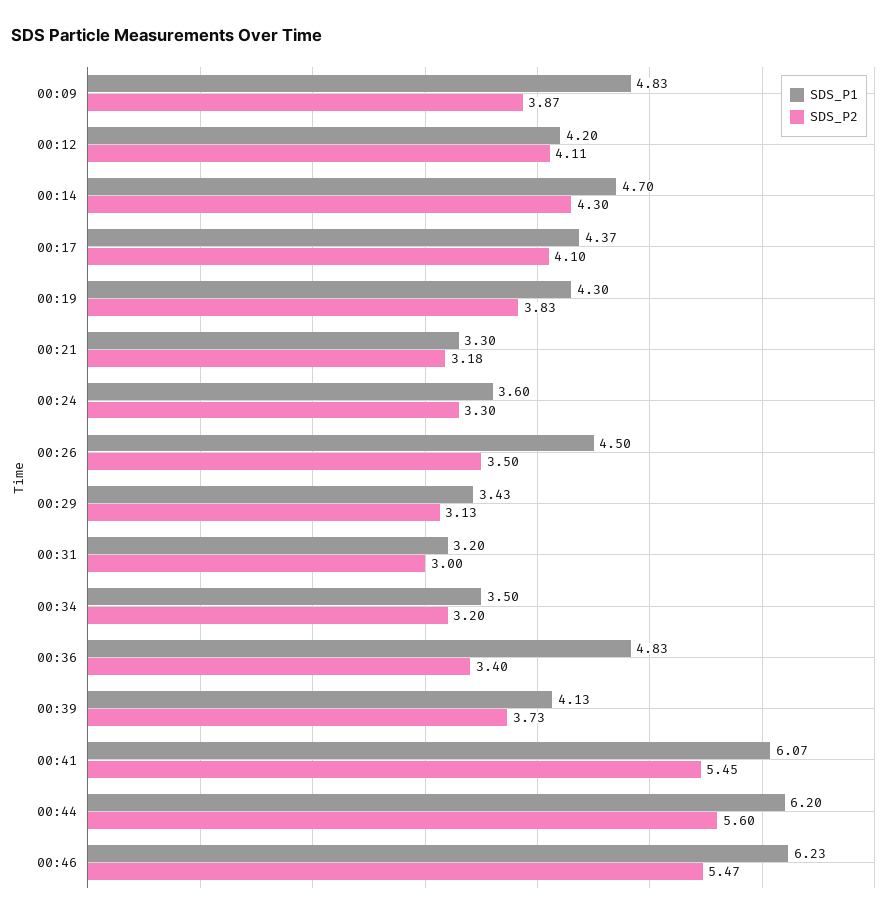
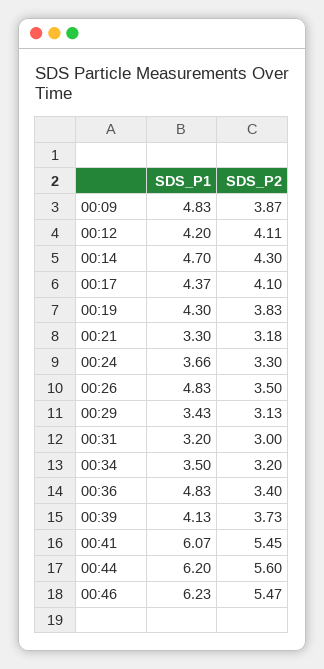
  {
    "SDS_P1": {
      "00:09": 4.83,
      "00:12": 4.2,
      "00:14": 4.7,
      "00:17": 4.37,
      "00:19": 4.3,
      "00:21": 3.3,
-     "00:24": 3.6,
+     "00:24": 3.66,
-     "00:26": 4.5,
+     "00:26": 4.83,
      "00:29": 3.43,
      "00:31": 3.2,
      "00:34": 3.5,
      "00:36": 4.83,
      "00:39": 4.13,
      "00:41": 6.07,
      "00:44": 6.2,
      "00:46": 6.23
    },
    "SDS_P2": {
      "00:09": 3.87,
      "00:12": 4.11,
      "00:14": 4.3,
      "00:17": 4.1,
      "00:19": 3.83,
      "00:21": 3.18,
      "00:24": 3.3,
      "00:26": 3.5,
      "00:29": 3.13,
      "00:31": 3,
      "00:34": 3.2,
      "00:36": 3.4,
      "00:39": 3.73,
      "00:41": 5.45,
      "00:44": 5.6,
      "00:46": 5.47
    }
  }

